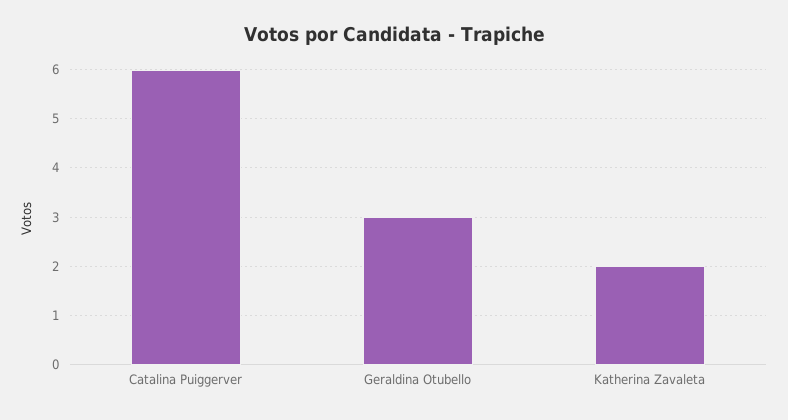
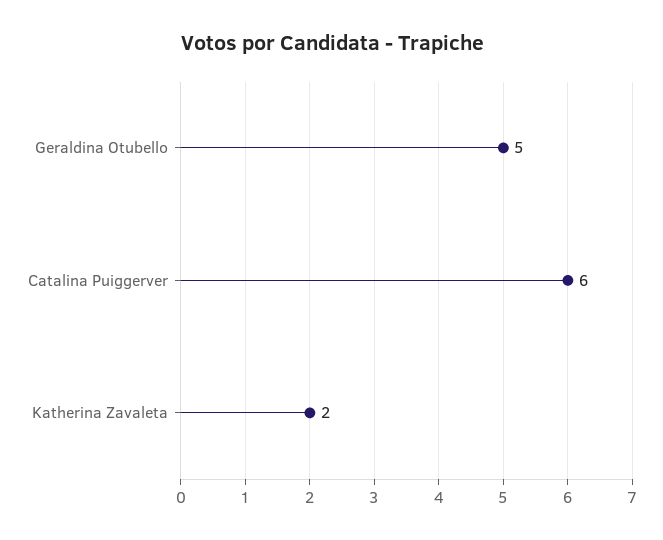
  {
    "Catalina Puiggerver": 6,
-   "Geraldina Otubello": 3,
+   "Geraldina Otubello": 5,
    "Katherina Zavaleta": 2
  }

